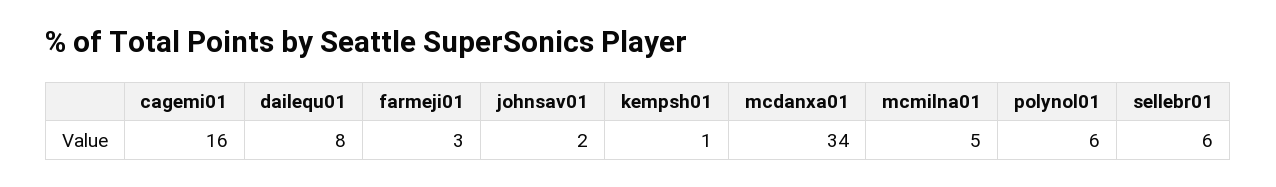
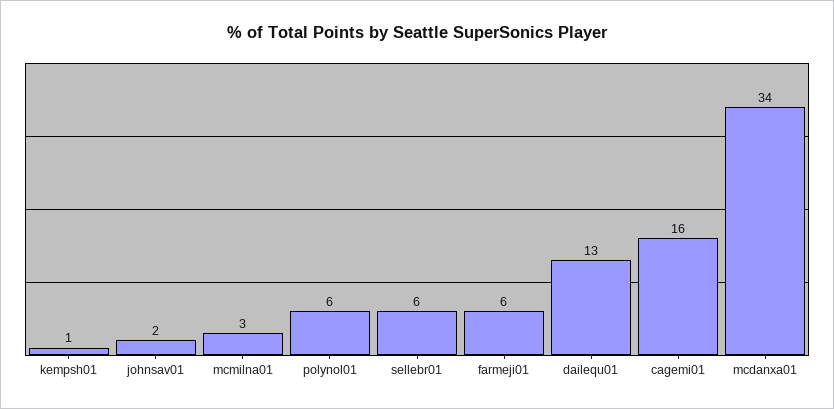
  {
    "cagemi01": 16,
-   "dailequ01": 8,
+   "dailequ01": 13,
-   "farmeji01": 3,
+   "farmeji01": 6,
    "johnsav01": 2,
    "kempsh01": 1,
    "mcdanxa01": 34,
-   "mcmilna01": 5,
+   "mcmilna01": 3,
    "polynol01": 6,
    "sellebr01": 6
  }

